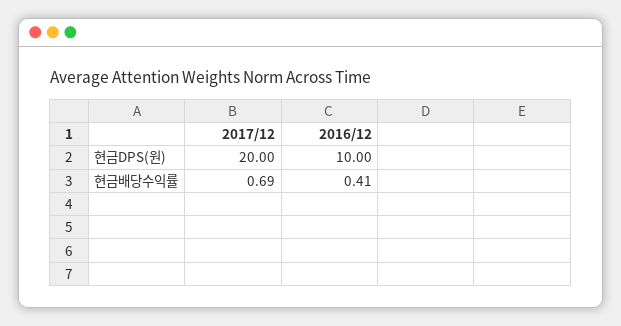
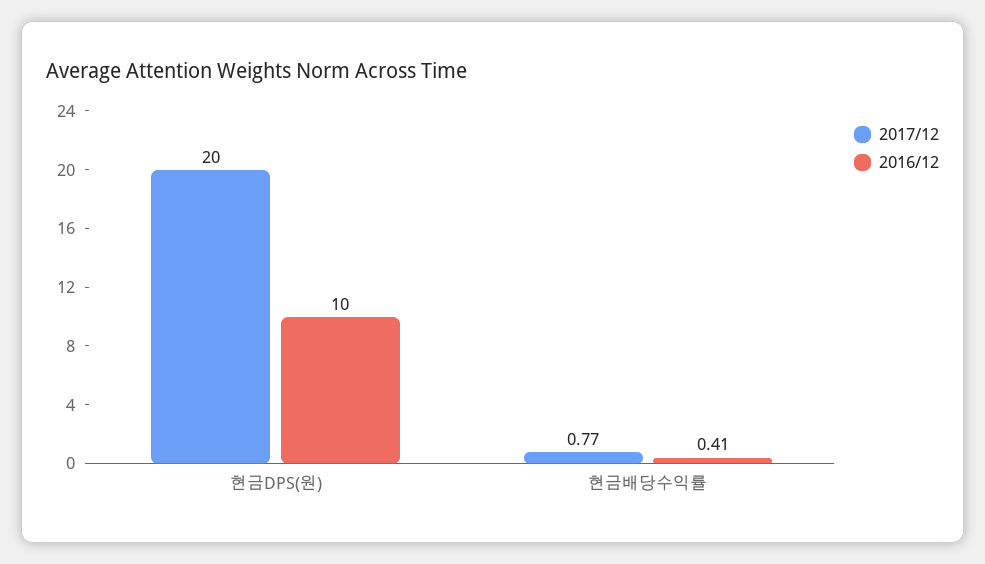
  {
    "2017/12": {
      "현금DPS(원)": 20,
-     "현금배당수익률": 0.69
+     "현금배당수익률": 0.77
    },
    "2016/12": {
      "현금DPS(원)": 10,
      "현금배당수익률": 0.41
    }
  }

